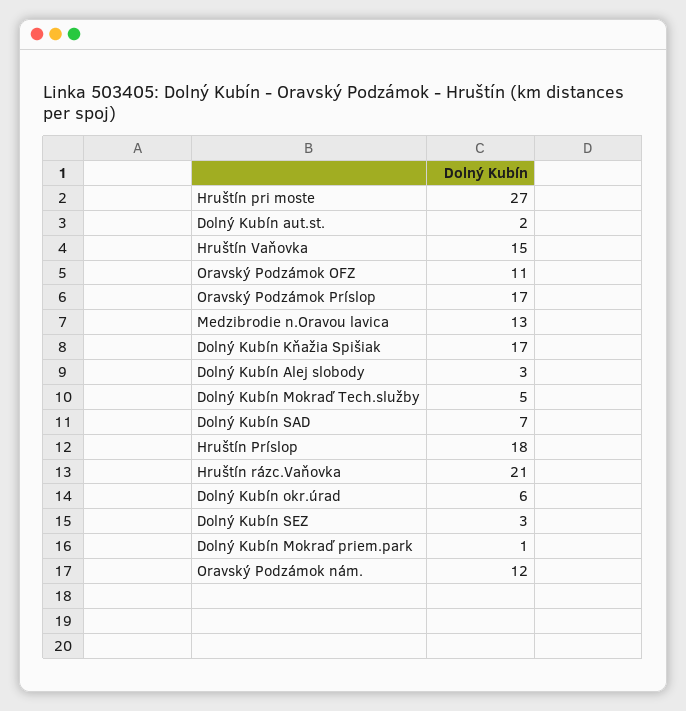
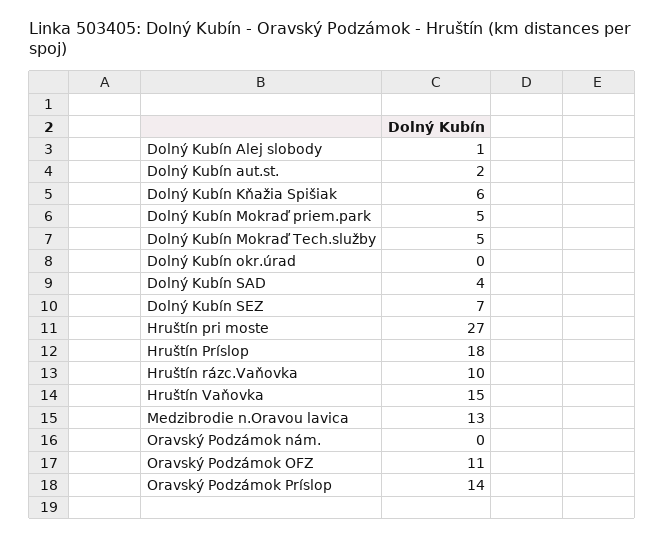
  {
    "Hruštín pri moste": 27,
    "Dolný Kubín aut.st.": 2,
    "Hruštín Vaňovka": 15,
    "Oravský Podzámok OFZ": 11,
-   "Oravský Podzámok Príslop": 17,
+   "Oravský Podzámok Príslop": 14,
    "Medzibrodie n.Oravou lavica": 13,
-   "Dolný Kubín Kňažia Spišiak": 17,
+   "Dolný Kubín Kňažia Spišiak": 6,
-   "Dolný Kubín Alej slobody": 3,
+   "Dolný Kubín Alej slobody": 1,
    "Dolný Kubín Mokraď Tech.služby": 5,
-   "Dolný Kubín SAD": 7,
+   "Dolný Kubín SAD": 4,
    "Hruštín Príslop": 18,
-   "Hruštín rázc.Vaňovka": 21,
+   "Hruštín rázc.Vaňovka": 10,
-   "Dolný Kubín okr.úrad": 6,
+   "Dolný Kubín okr.úrad": 0,
-   "Dolný Kubín SEZ": 3,
+   "Dolný Kubín SEZ": 7,
-   "Dolný Kubín Mokraď priem.park": 1,
+   "Dolný Kubín Mokraď priem.park": 5,
-   "Oravský Podzámok nám.": 12
+   "Oravský Podzámok nám.": 0
  }

